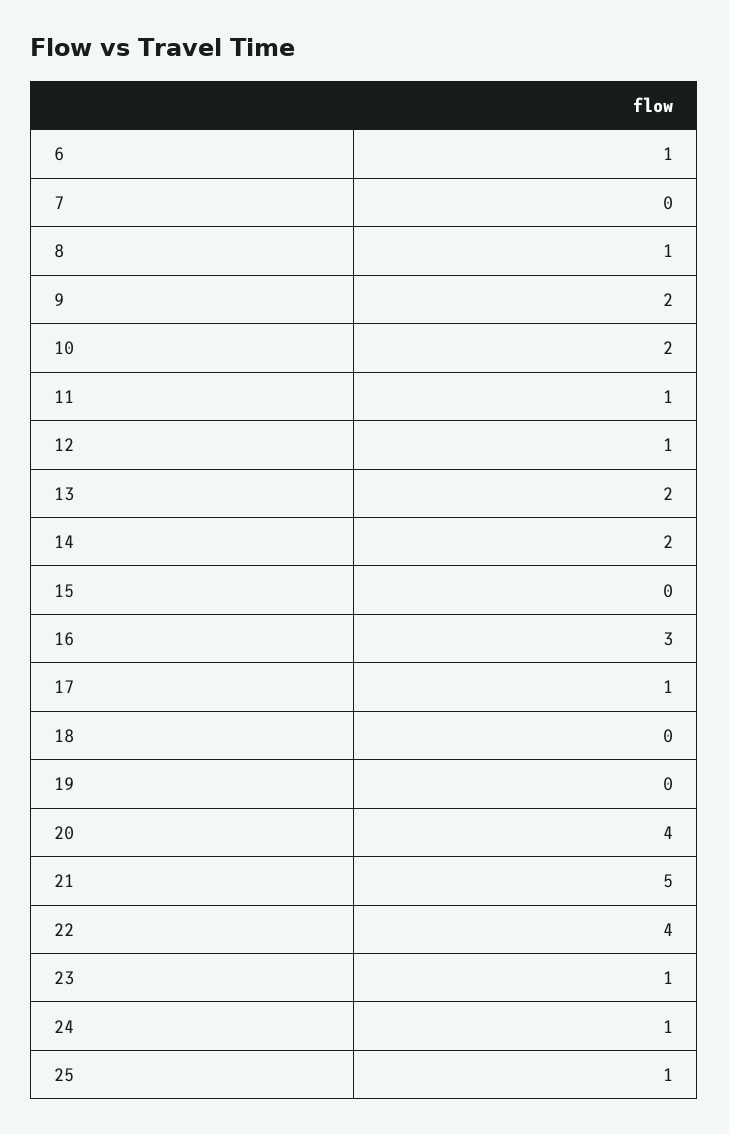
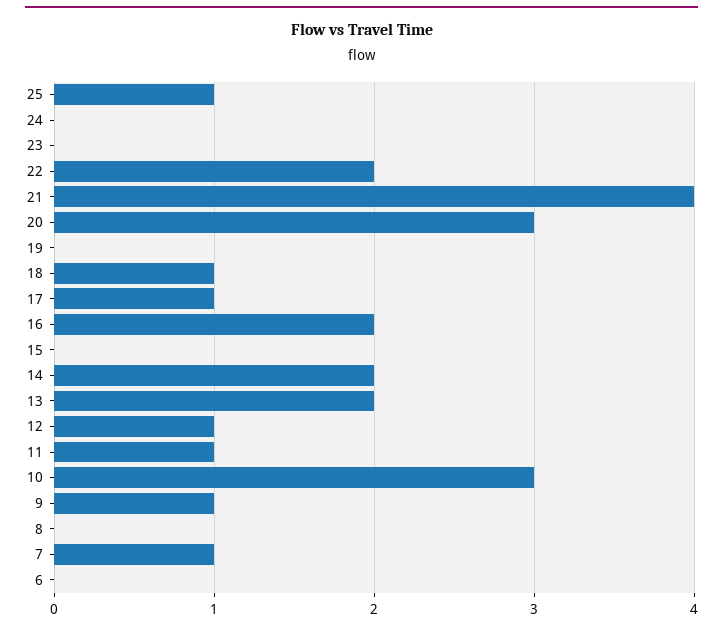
  {
-   "6": 1,
+   "6": 0,
-   "7": 0,
+   "7": 1,
-   "8": 1,
+   "8": 0,
-   "9": 2,
+   "9": 1,
-   "10": 2,
+   "10": 3,
    "11": 1,
    "12": 1,
    "13": 2,
    "14": 2,
    "15": 0,
-   "16": 3,
+   "16": 2,
    "17": 1,
-   "18": 0,
+   "18": 1,
    "19": 0,
-   "20": 4,
+   "20": 3,
-   "21": 5,
+   "21": 4,
-   "22": 4,
+   "22": 2,
-   "23": 1,
+   "23": 0,
-   "24": 1,
+   "24": 0,
    "25": 1
  }

